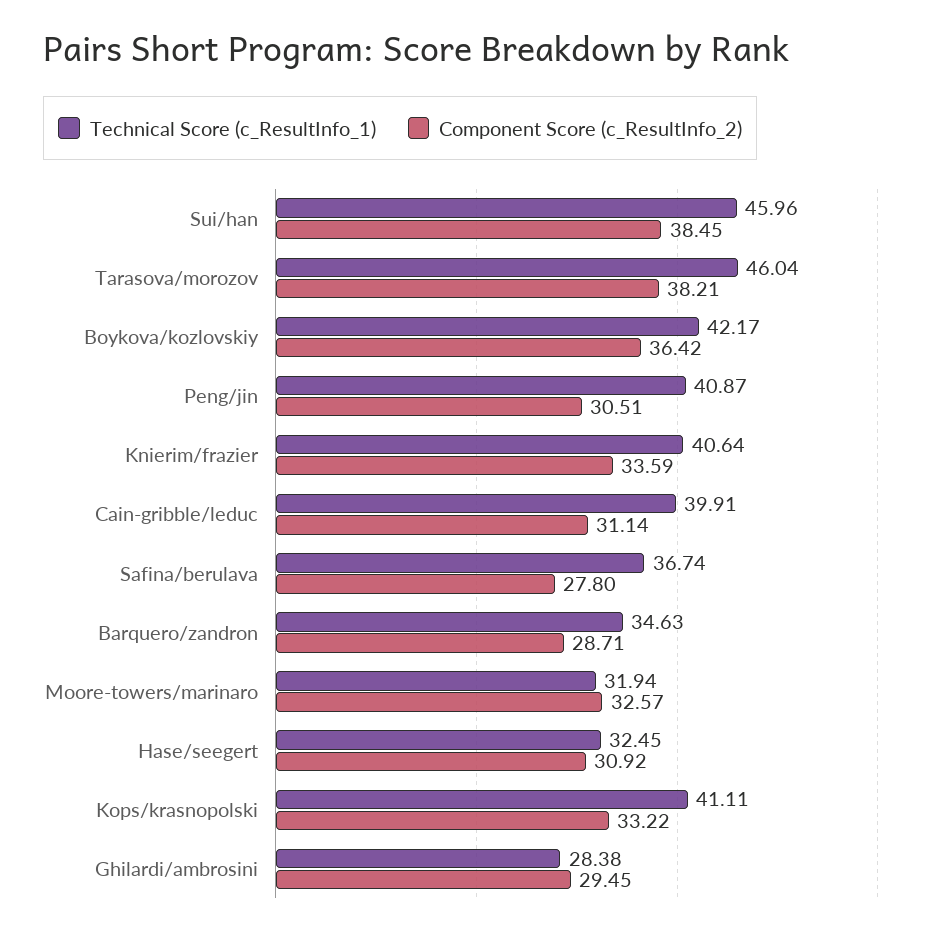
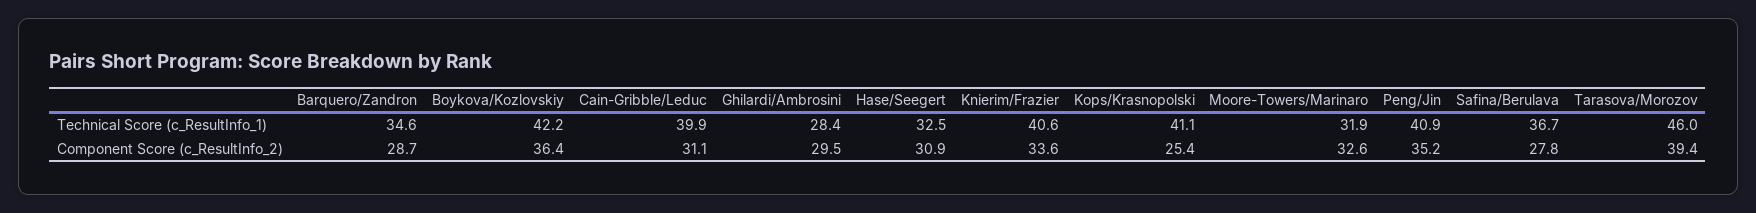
  {
    "Technical Score (c_ResultInfo_1)": {
-     "Sui/han": 45.96,
      "Tarasova/morozov": 46.04,
      "Boykova/kozlovskiy": 42.17,
      "Peng/jin": 40.87,
      "Knierim/frazier": 40.64,
      "Cain-gribble/leduc": 39.91,
      "Safina/berulava": 36.74,
      "Barquero/zandron": 34.63,
      "Moore-towers/marinaro": 31.94,
      "Hase/seegert": 32.45,
      "Kops/krasnopolski": 41.11,
      "Ghilardi/ambrosini": 28.38
    },
    "Component Score (c_ResultInfo_2)": {
-     "Sui/han": 38.45,
-     "Tarasova/morozov": 38.21,
+     "Tarasova/morozov": 39.4,
      "Boykova/kozlovskiy": 36.42,
-     "Peng/jin": 30.51,
+     "Peng/jin": 35.2,
      "Knierim/frazier": 33.59,
      "Cain-gribble/leduc": 31.14,
      "Safina/berulava": 27.8,
      "Barquero/zandron": 28.71,
      "Moore-towers/marinaro": 32.57,
      "Hase/seegert": 30.92,
-     "Kops/krasnopolski": 33.22,
+     "Kops/krasnopolski": 25.4,
      "Ghilardi/ambrosini": 29.45
    }
  }

